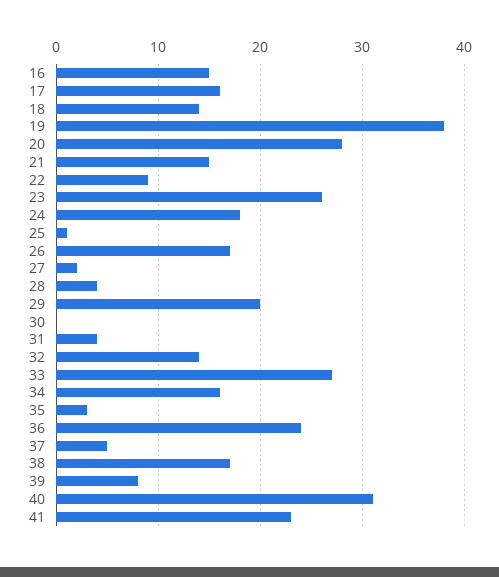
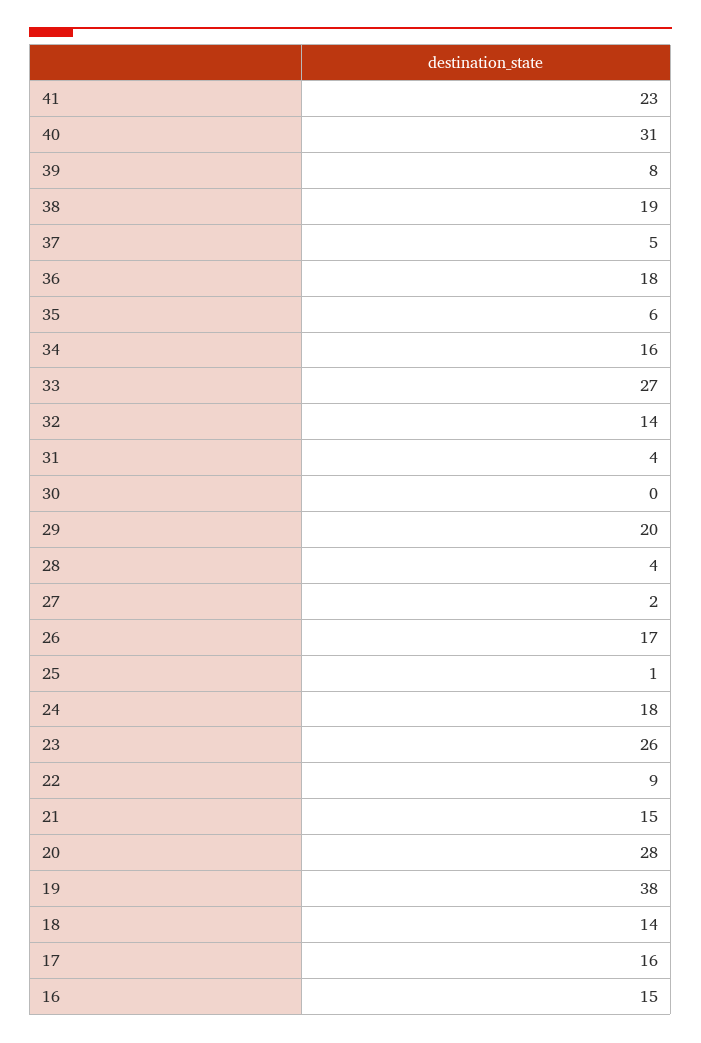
  {
    "16": 15,
    "17": 16,
    "18": 14,
    "19": 38,
    "20": 28,
    "21": 15,
    "22": 9,
    "23": 26,
    "24": 18,
    "25": 1,
    "26": 17,
    "27": 2,
    "28": 4,
    "29": 20,
    "30": 0,
    "31": 4,
    "32": 14,
    "33": 27,
    "34": 16,
-   "35": 3,
+   "35": 6,
-   "36": 24,
+   "36": 18,
    "37": 5,
-   "38": 17,
+   "38": 19,
    "39": 8,
    "40": 31,
    "41": 23
  }

